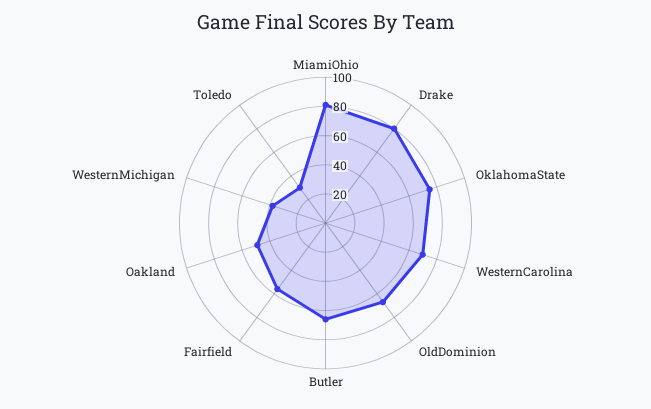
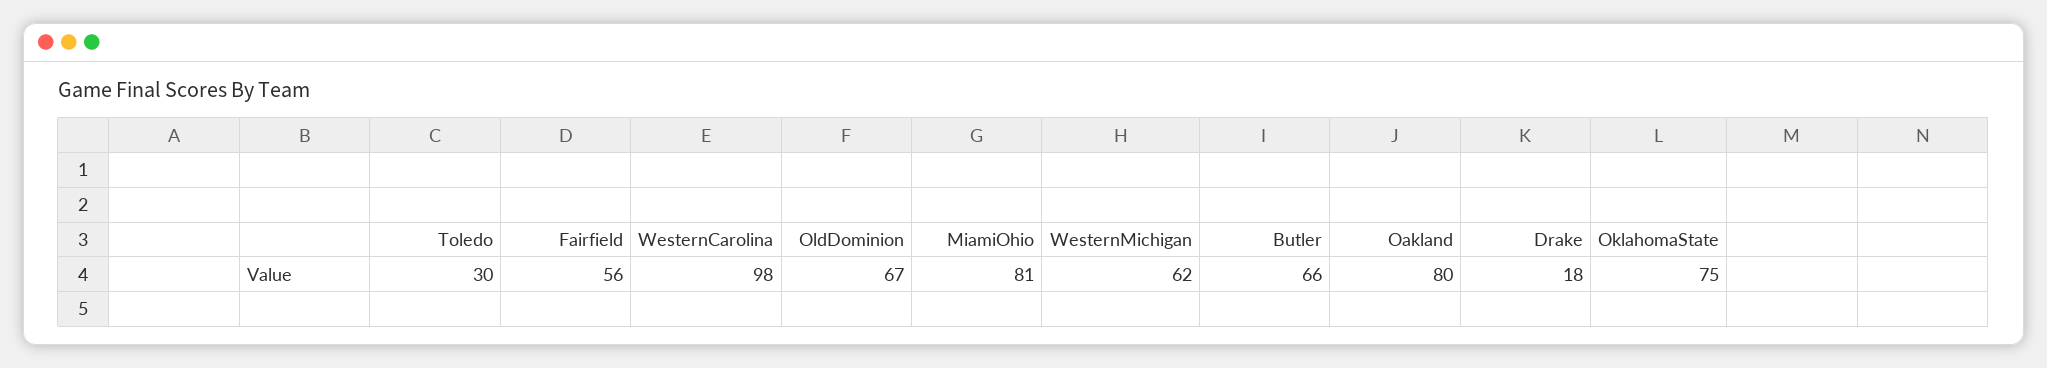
  {
    "MiamiOhio": 81,
-   "Drake": 80,
+   "Drake": 18,
    "OklahomaState": 75,
-   "WesternCarolina": 70,
+   "WesternCarolina": 98,
    "OldDominion": 67,
    "Butler": 66,
    "Fairfield": 56,
-   "Oakland": 50,
+   "Oakland": 80,
-   "WesternMichigan": 40,
+   "WesternMichigan": 62,
    "Toledo": 30
  }

